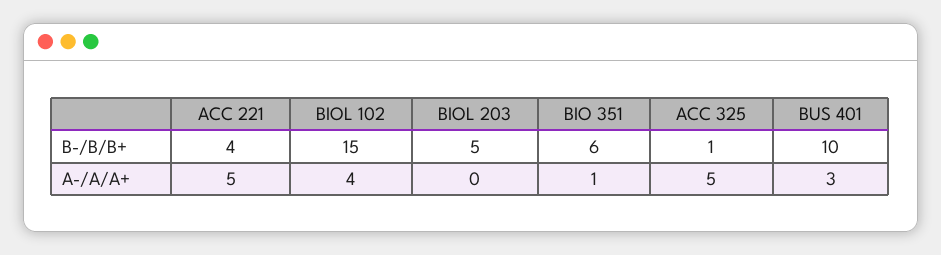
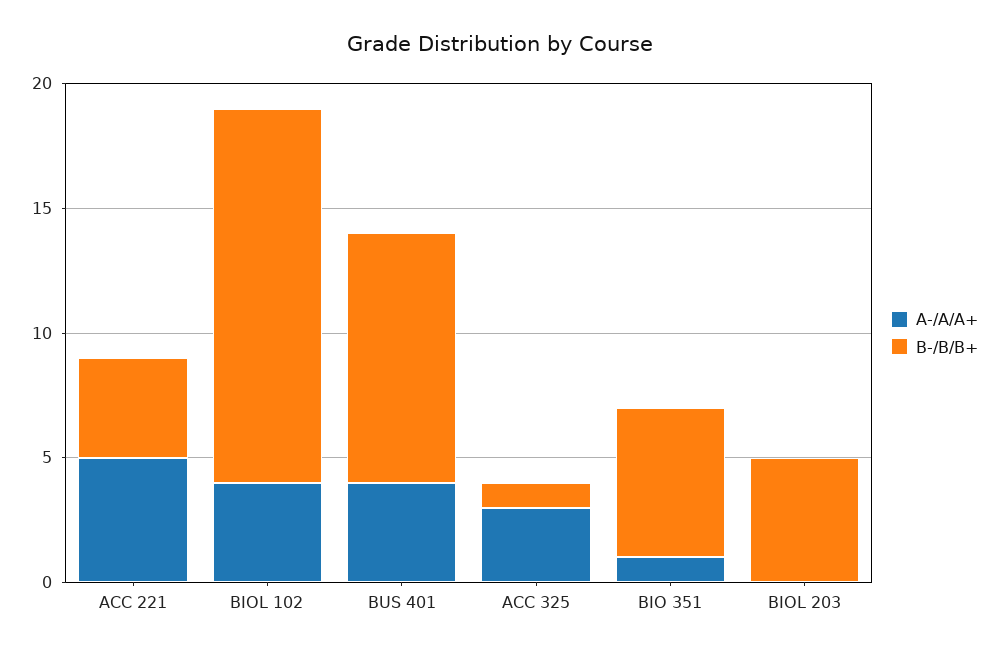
  {
    "B-/B/B+": {
      "ACC 221": 4,
      "BIOL 102": 15,
      "BIOL 203": 5,
      "BIO 351": 6,
      "ACC 325": 1,
      "BUS 401": 10
    },
    "A-/A/A+": {
      "ACC 221": 5,
      "BIOL 102": 4,
      "BIOL 203": 0,
      "BIO 351": 1,
-     "ACC 325": 5,
+     "ACC 325": 3,
-     "BUS 401": 3
+     "BUS 401": 4
    }
  }

